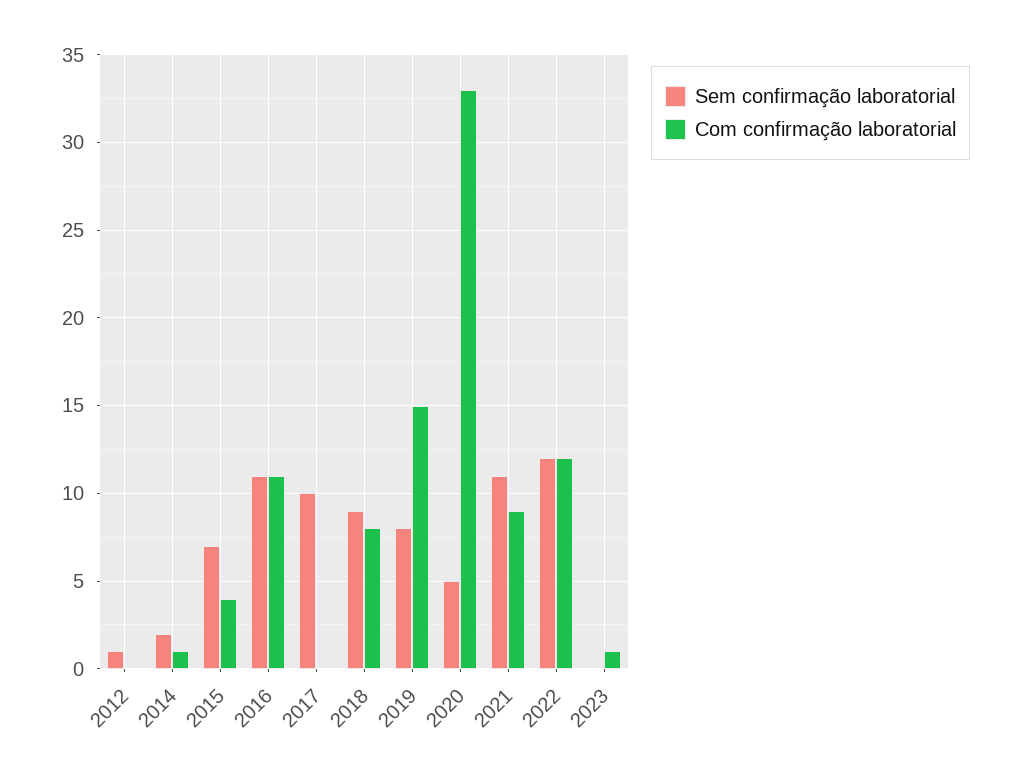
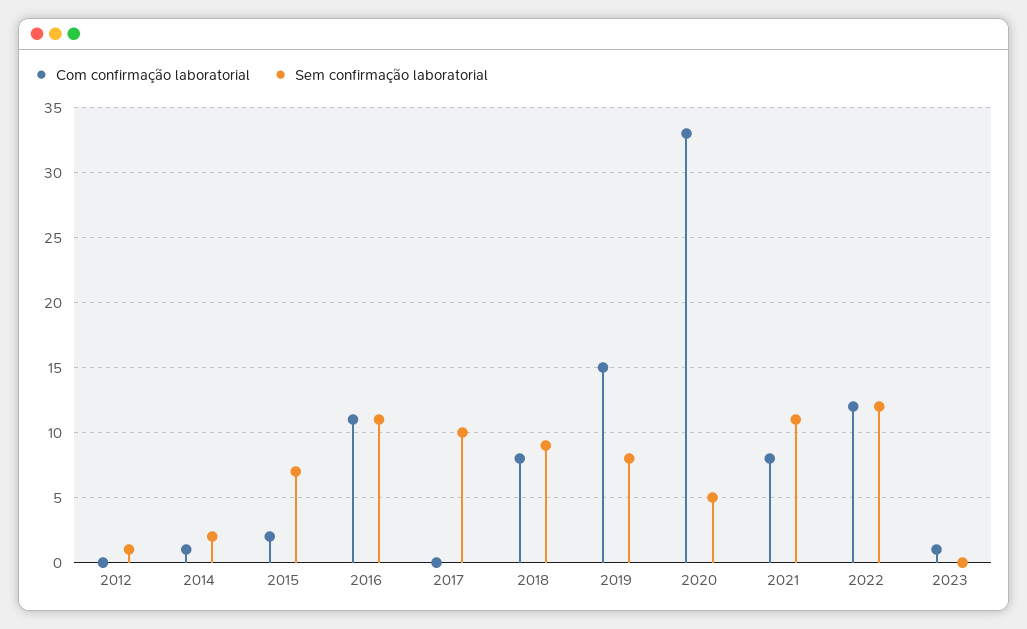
  {
    "Sem confirmação laboratorial": {
      "2012": 1,
      "2014": 2,
      "2015": 7,
      "2016": 11,
      "2017": 10,
      "2018": 9,
      "2019": 8,
      "2020": 5,
      "2021": 11,
      "2022": 12,
      "2023": 0
    },
    "Com confirmação laboratorial": {
      "2012": 0,
      "2014": 1,
-     "2015": 4,
+     "2015": 2,
      "2016": 11,
      "2017": 0,
      "2018": 8,
      "2019": 15,
      "2020": 33,
-     "2021": 9,
+     "2021": 8,
      "2022": 12,
      "2023": 1
    }
  }

